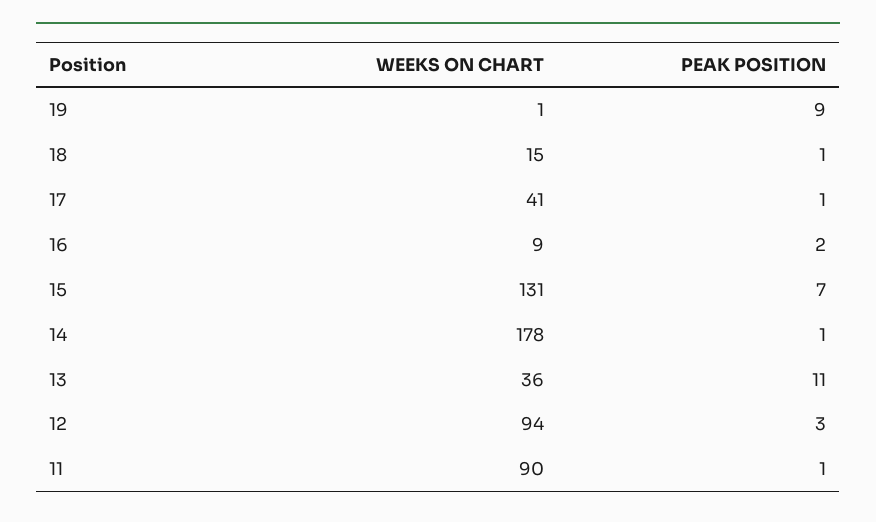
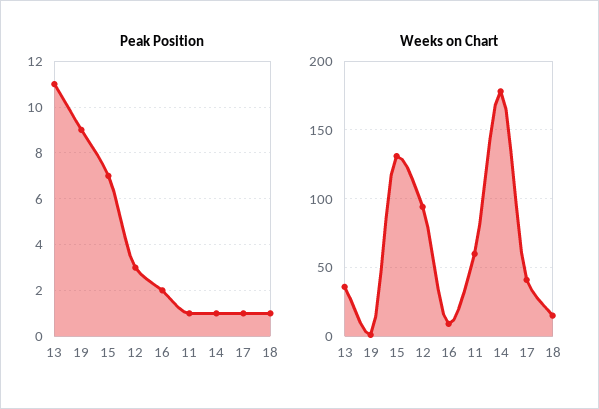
  {
    "WEEKS ON CHART": {
      "19": 1,
      "18": 15,
      "17": 41,
      "16": 9,
      "15": 131,
      "14": 178,
      "13": 36,
      "12": 94,
-     "11": 90
+     "11": 60
    },
    "PEAK POSITION": {
      "19": 9,
      "18": 1,
      "17": 1,
      "16": 2,
      "15": 7,
      "14": 1,
      "13": 11,
      "12": 3,
      "11": 1
    }
  }

